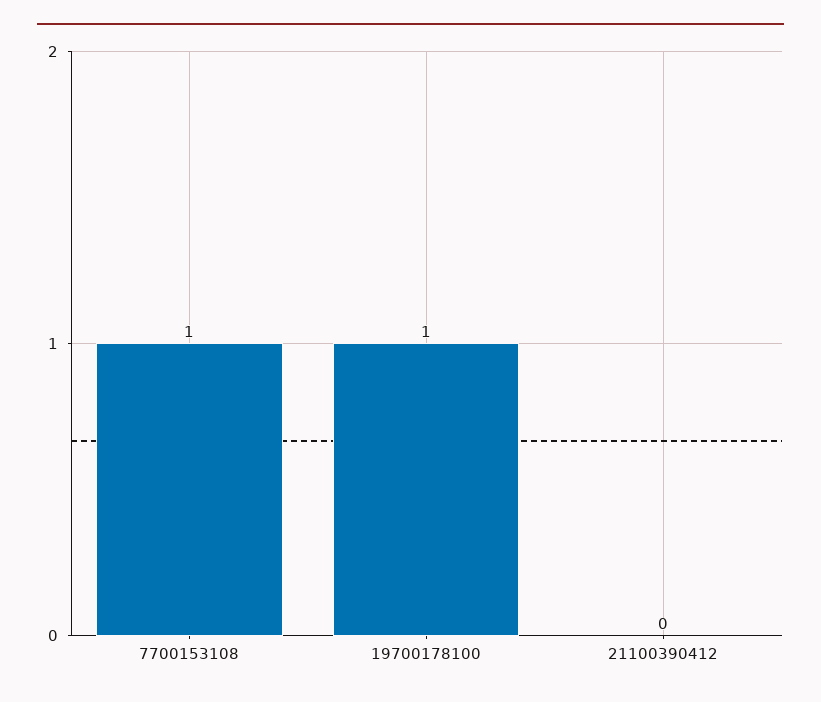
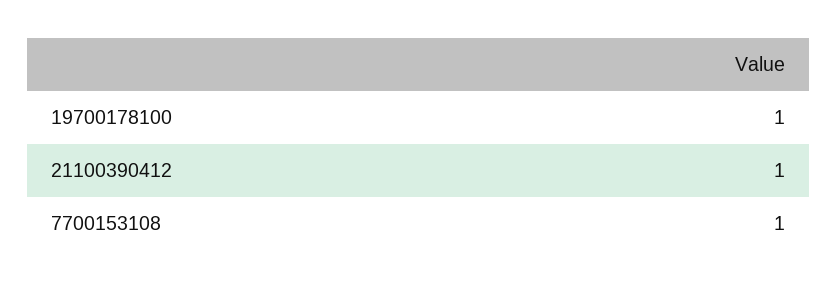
  {
    "7700153108": 1,
    "19700178100": 1,
-   "21100390412": 0
+   "21100390412": 1
  }

